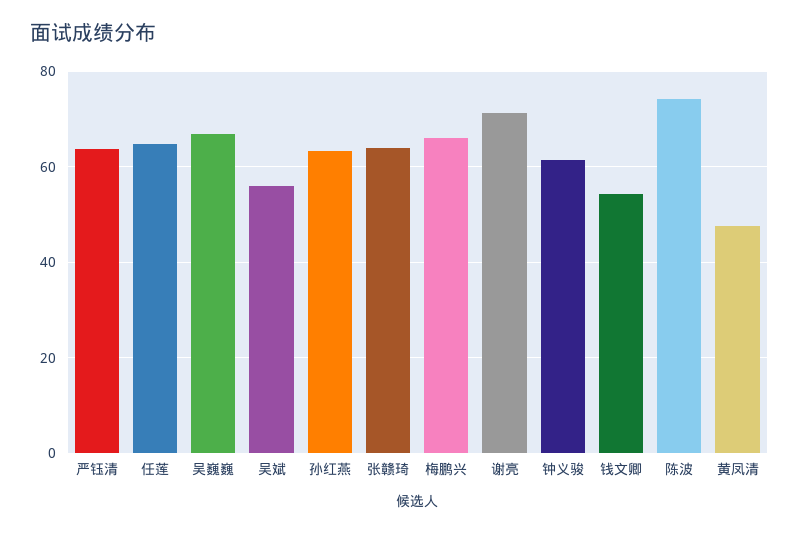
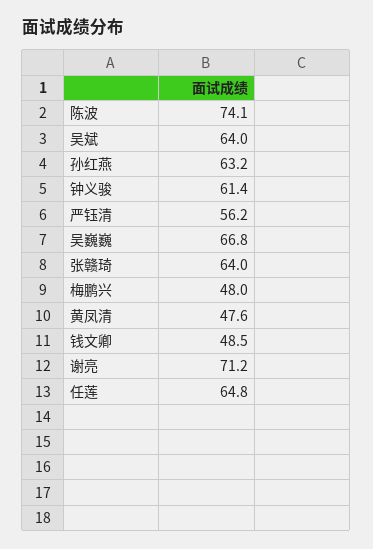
  {
-   "严钰清": 64,
+   "严钰清": 56.2,
    "任莲": 64.8,
    "吴巍巍": 66.8,
-   "吴斌": 56,
+   "吴斌": 64,
    "孙红燕": 63.2,
    "张赣琦": 64,
-   "梅鹏兴": 66,
+   "梅鹏兴": 48,
    "谢亮": 71.2,
    "钟义骏": 61.4,
-   "钱文卿": 54,
+   "钱文卿": 48.5,
    "陈波": 74.1,
    "黄凤清": 47.6
  }

